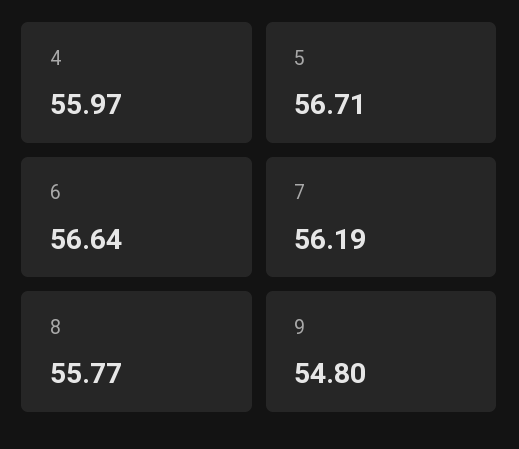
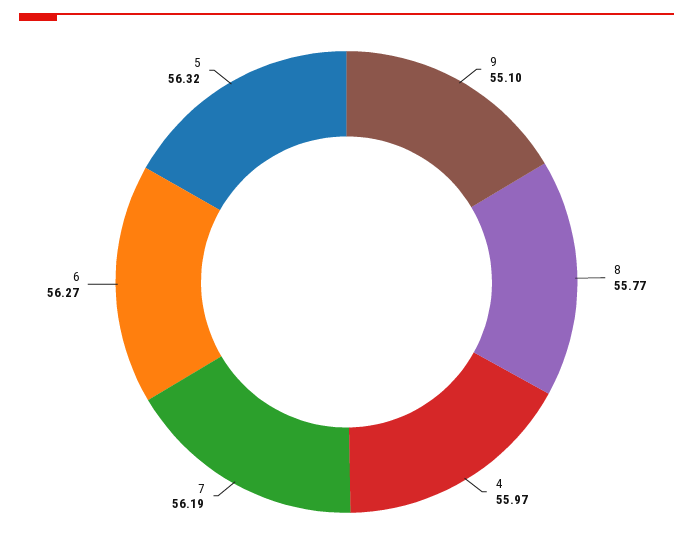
  {
    "4": 55.97,
-   "5": 56.71,
+   "5": 56.32,
-   "6": 56.64,
+   "6": 56.27,
    "7": 56.19,
    "8": 55.77,
-   "9": 54.8
+   "9": 55.1
  }

